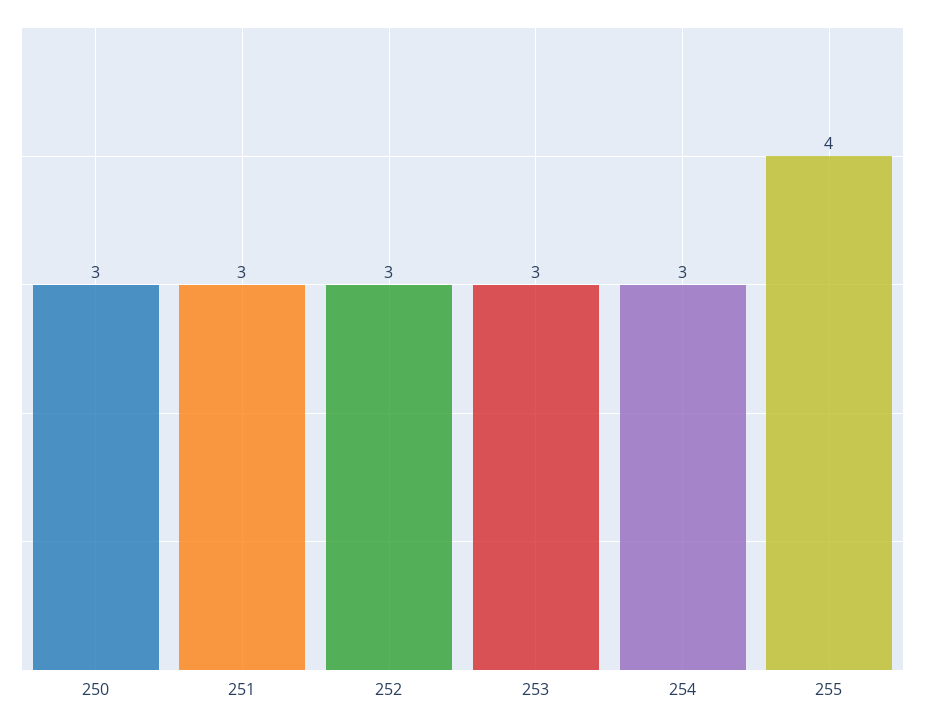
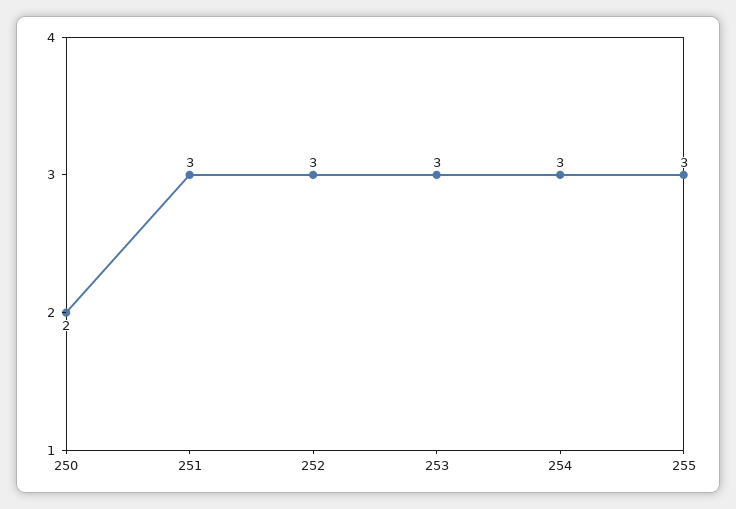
  {
-   "250": 3,
+   "250": 2,
    "251": 3,
    "252": 3,
    "253": 3,
    "254": 3,
-   "255": 4
+   "255": 3
  }

